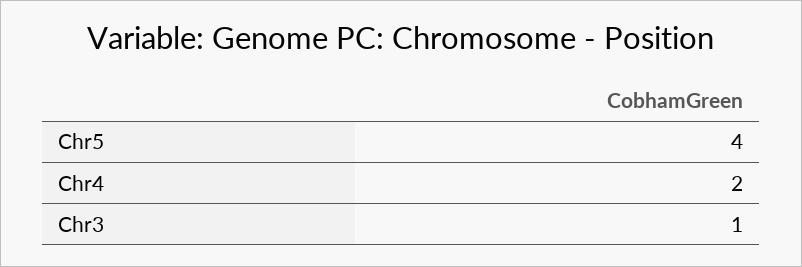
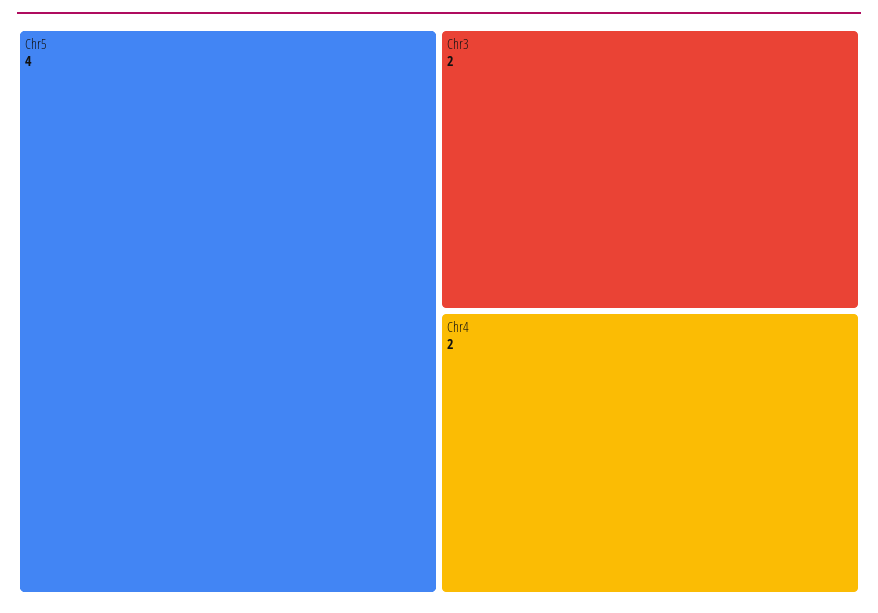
  {
    "Chr5": 4,
    "Chr4": 2,
-   "Chr3": 1
+   "Chr3": 2
  }

